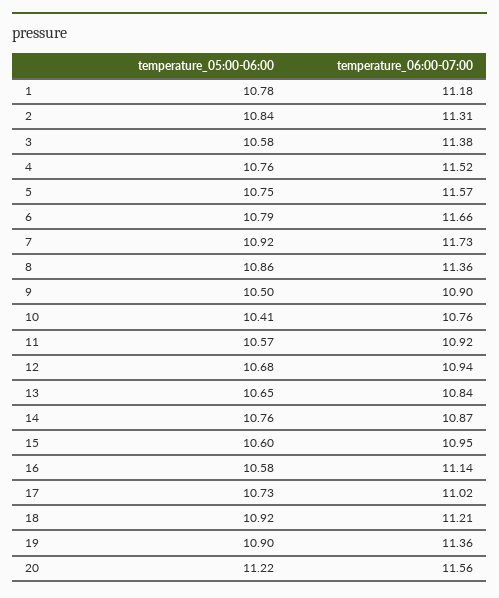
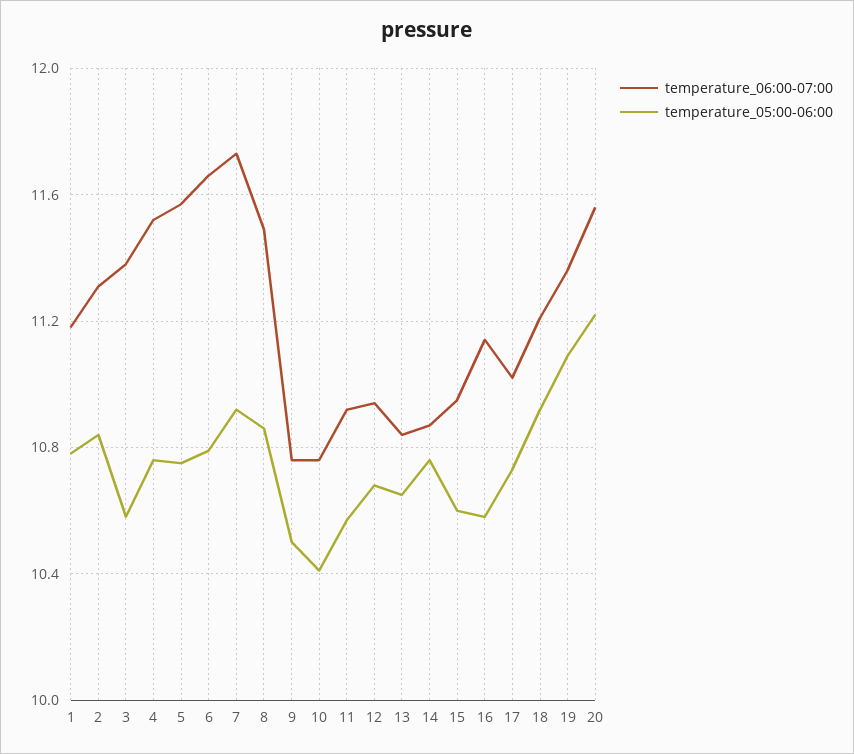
  {
    "temperature_05:00-06:00": {
      "1": 10.78,
      "2": 10.84,
      "3": 10.58,
      "4": 10.76,
      "5": 10.75,
      "6": 10.79,
      "7": 10.92,
      "8": 10.86,
      "9": 10.5,
      "10": 10.41,
      "11": 10.57,
      "12": 10.68,
      "13": 10.65,
      "14": 10.76,
      "15": 10.6,
      "16": 10.58,
      "17": 10.73,
      "18": 10.92,
-     "19": 10.9,
+     "19": 11.1,
      "20": 11.22
    },
    "temperature_06:00-07:00": {
      "1": 11.18,
      "2": 11.31,
      "3": 11.38,
      "4": 11.52,
      "5": 11.57,
      "6": 11.66,
      "7": 11.73,
-     "8": 11.36,
+     "8": 11.5,
-     "9": 10.9,
+     "9": 10.75,
      "10": 10.76,
      "11": 10.92,
      "12": 10.94,
      "13": 10.84,
      "14": 10.87,
      "15": 10.95,
      "16": 11.14,
      "17": 11.02,
      "18": 11.21,
      "19": 11.36,
      "20": 11.56
    }
  }

